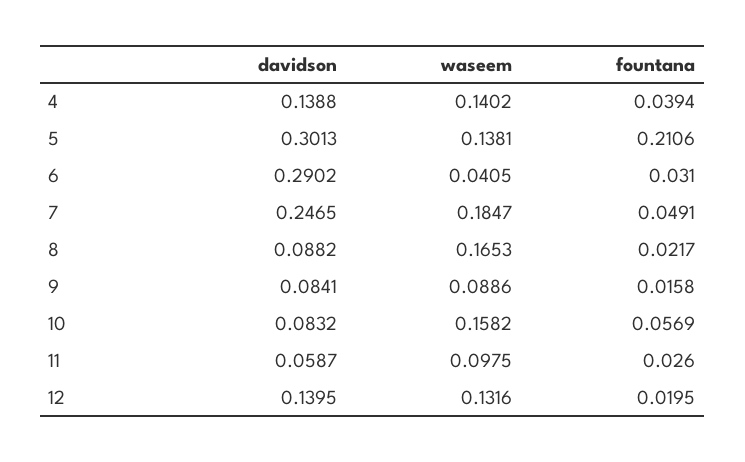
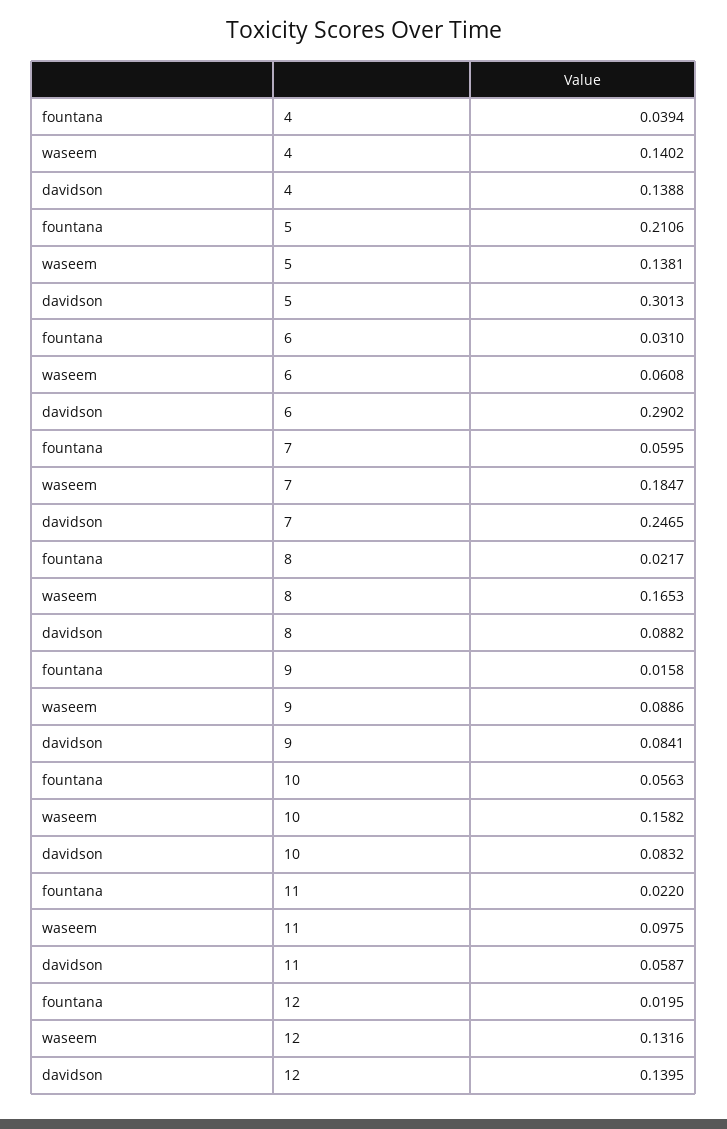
  {
    "davidson": {
      "4": 0.1388,
      "5": 0.3013,
      "6": 0.2902,
      "7": 0.2465,
      "8": 0.0882,
      "9": 0.0841,
      "10": 0.0832,
      "11": 0.0587,
      "12": 0.1395
    },
    "waseem": {
      "4": 0.1402,
      "5": 0.1381,
-     "6": 0.0405,
+     "6": 0.0608,
      "7": 0.1847,
      "8": 0.1653,
      "9": 0.0886,
      "10": 0.1582,
      "11": 0.0975,
      "12": 0.1316
    },
    "fountana": {
      "4": 0.0394,
      "5": 0.2106,
      "6": 0.031,
-     "7": 0.0491,
+     "7": 0.0595,
      "8": 0.0217,
      "9": 0.0158,
-     "10": 0.0569,
+     "10": 0.0563,
-     "11": 0.026,
+     "11": 0.022,
      "12": 0.0195
    }
  }

